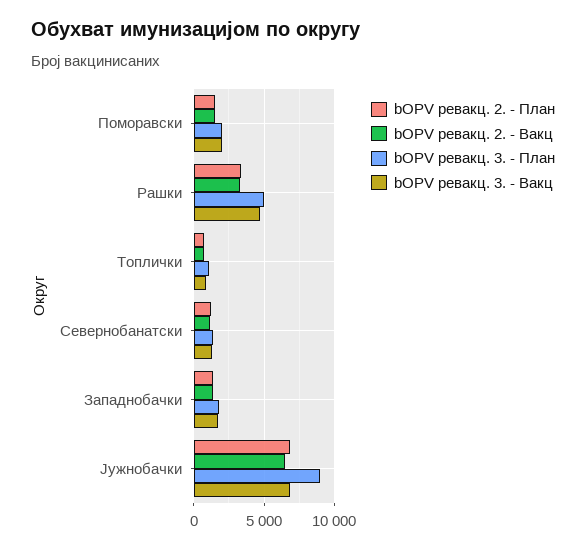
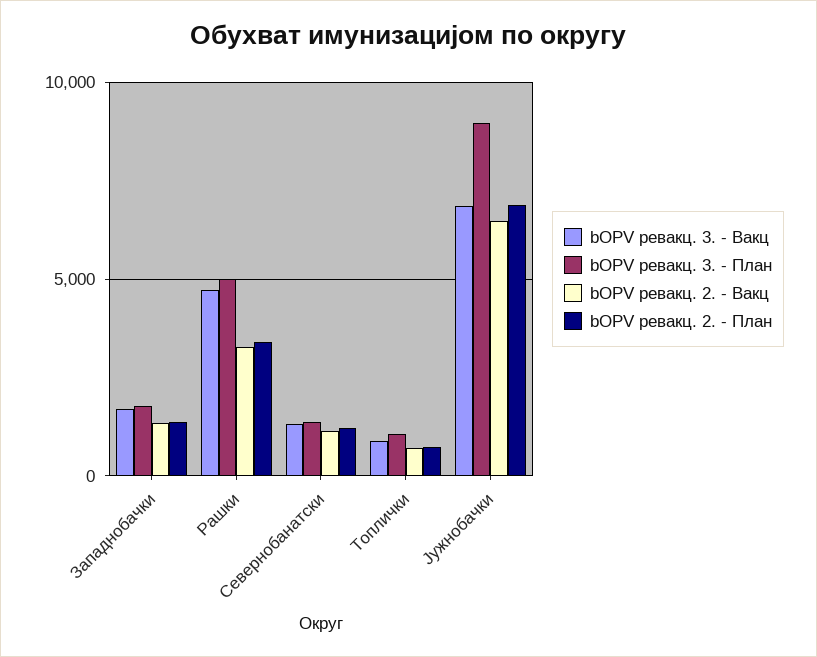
  {
    "bOPV ревакц. 2. - План": {
-     "Поморавски": 1500,
      "Рашки": 3500,
      "Топлички": 500,
      "Севернобанатски": 1000,
      "Западнобачки": 1500,
      "Јужнобачки": 7000
    },
    "bOPV ревакц. 2. - Вакц": {
-     "Поморавски": 1500,
      "Рашки": 3500,
      "Топлички": 500,
      "Севернобанатски": 1000,
      "Западнобачки": 1500,
      "Јужнобачки": 6500
    },
    "bOPV ревакц. 3. - План": {
-     "Поморавски": 2000,
      "Рашки": 5000,
      "Топлички": 1000,
      "Севернобанатски": 1500,
      "Западнобачки": 2000,
      "Јужнобачки": 9000
    },
    "bOPV ревакц. 3. - Вакц": {
-     "Поморавски": 2000,
      "Рашки": 4500,
      "Топлички": 1000,
      "Севернобанатски": 1500,
      "Западнобачки": 1500,
      "Јужнобачки": 7000
    }
  }

